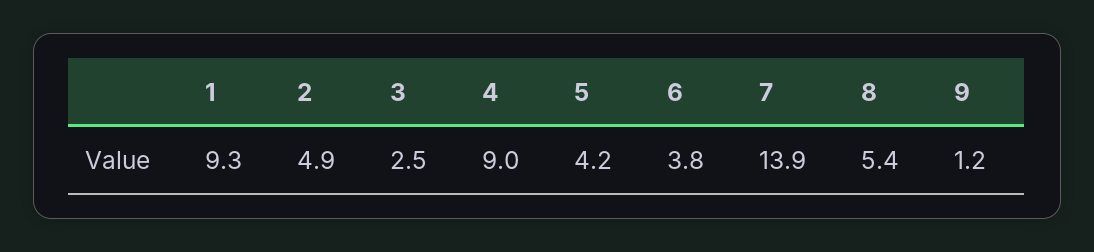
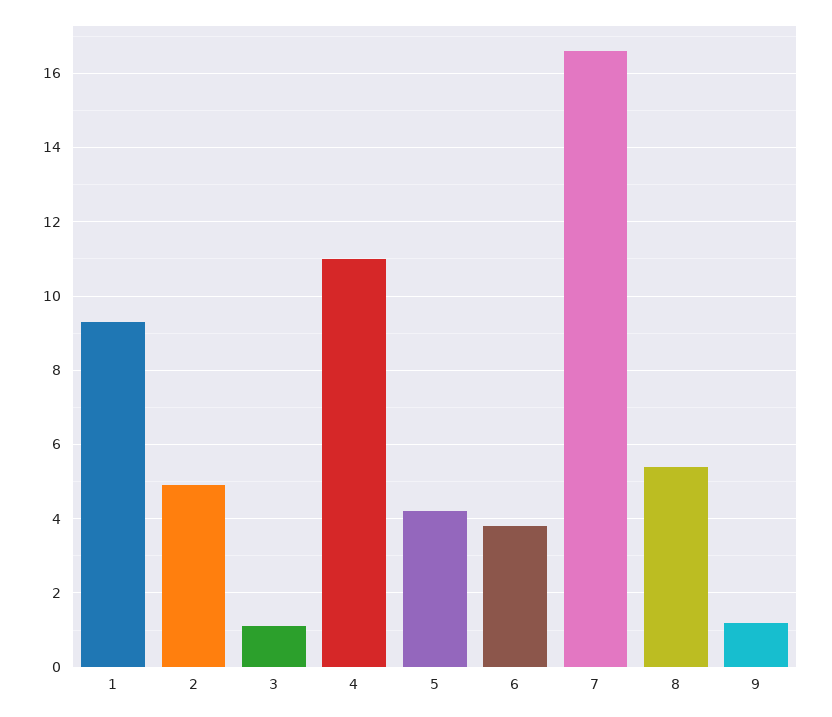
  {
    "1": 9.3,
    "2": 4.9,
-   "3": 2.5,
+   "3": 1,
-   "4": 9,
+   "4": 11,
    "5": 4.2,
    "6": 3.8,
-   "7": 13.9,
+   "7": 16.5,
    "8": 5.4,
    "9": 1.2
  }

